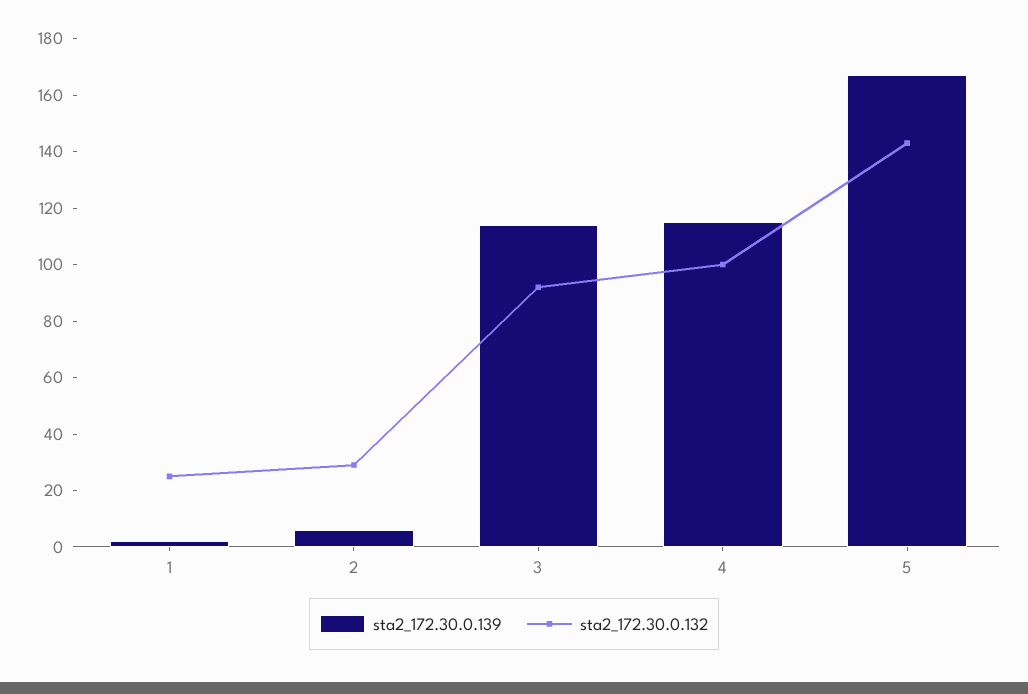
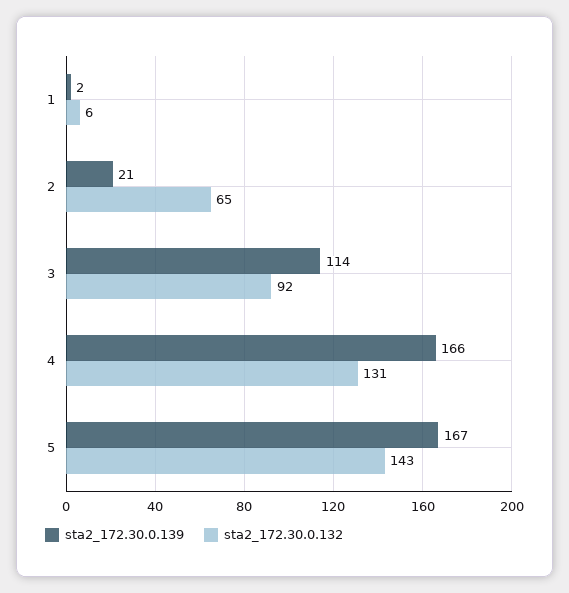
  {
    "sta2_172.30.0.139": {
      "1": 2,
-     "2": 5,
+     "2": 21,
      "3": 114,
-     "4": 115,
+     "4": 166,
      "5": 167
    },
    "sta2_172.30.0.132": {
-     "1": 25,
+     "1": 6,
-     "2": 30,
+     "2": 65,
      "3": 92,
-     "4": 100,
+     "4": 131,
      "5": 143
    }
  }

